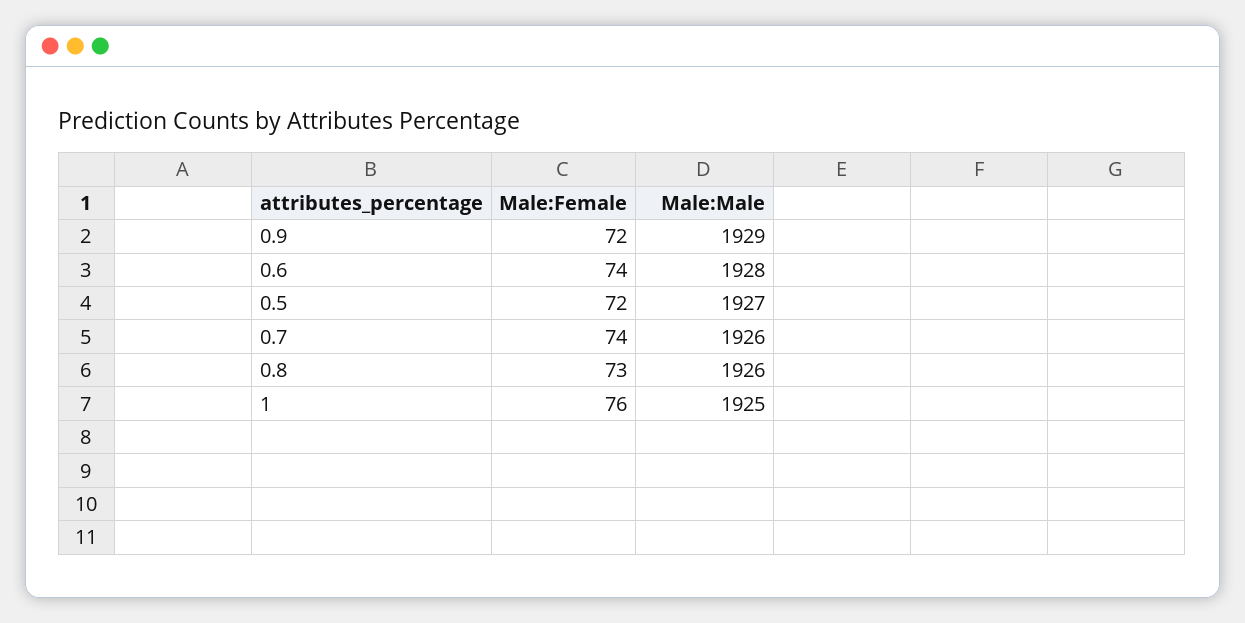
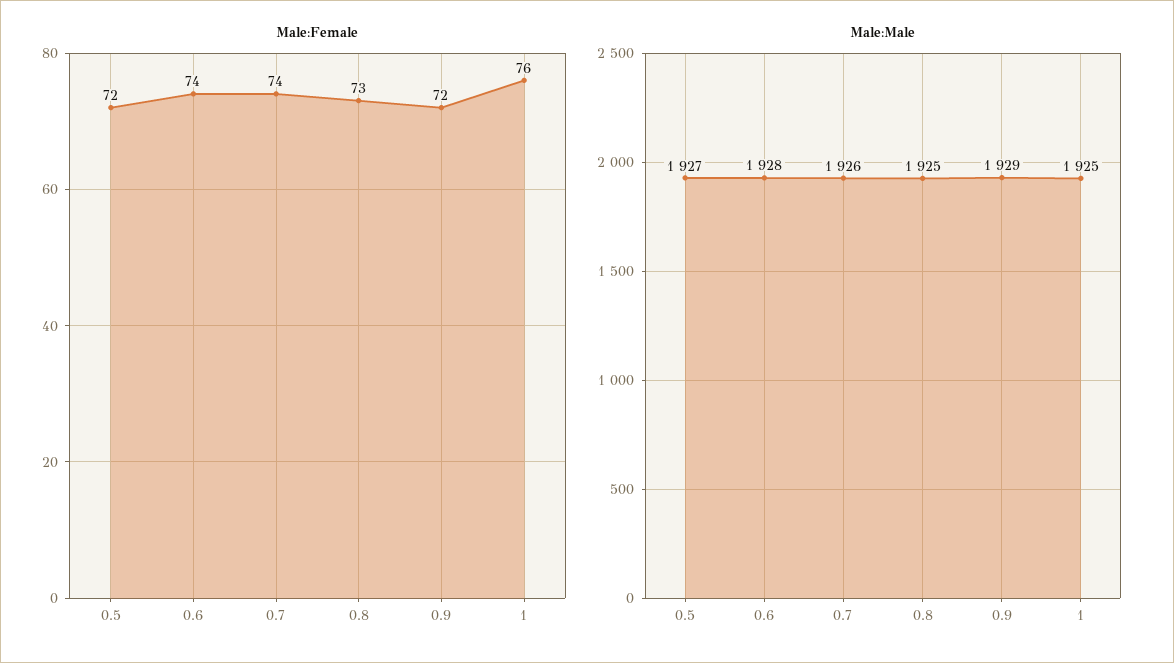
  {
    "Male:Female": {
      "0.9": 72,
      "0.6": 74,
      "0.5": 72,
      "0.7": 74,
      "0.8": 73,
      "1": 76
    },
    "Male:Male": {
      "0.9": 1929,
      "0.6": 1928,
      "0.5": 1927,
      "0.7": 1926,
-     "0.8": 1926,
+     "0.8": 1925,
      "1": 1925
    }
  }

